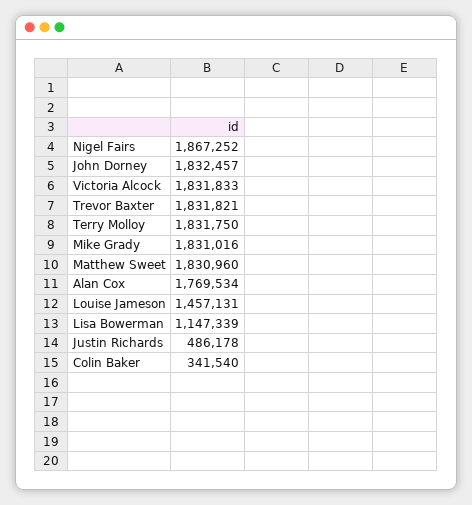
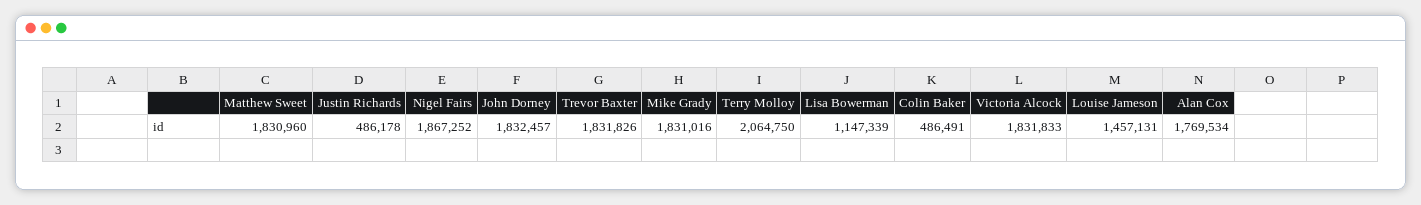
  {
    "Nigel Fairs": 1867252,
    "John Dorney": 1832457,
    "Victoria Alcock": 1831833,
-   "Trevor Baxter": 1831821,
+   "Trevor Baxter": 1831826,
-   "Terry Molloy": 1831750,
+   "Terry Molloy": 2064750,
    "Mike Grady": 1831016,
    "Matthew Sweet": 1830960,
    "Alan Cox": 1769534,
    "Louise Jameson": 1457131,
    "Lisa Bowerman": 1147339,
    "Justin Richards": 486178,
-   "Colin Baker": 341540
+   "Colin Baker": 486491
  }

